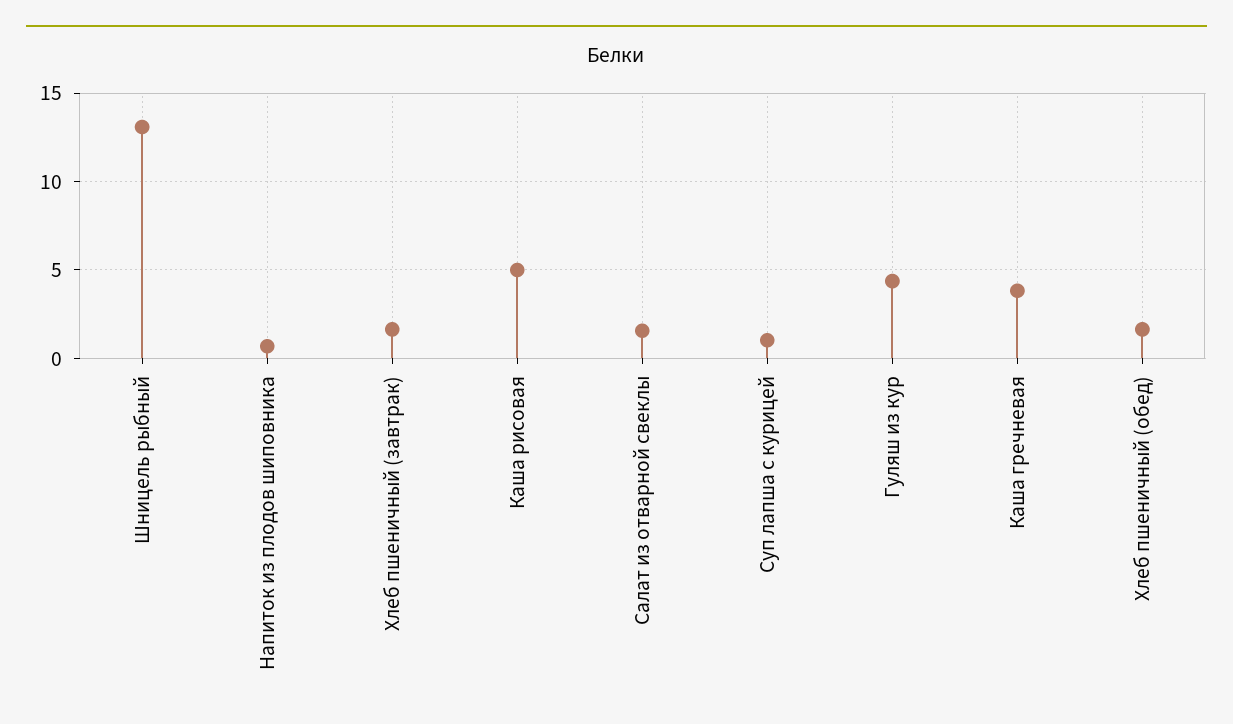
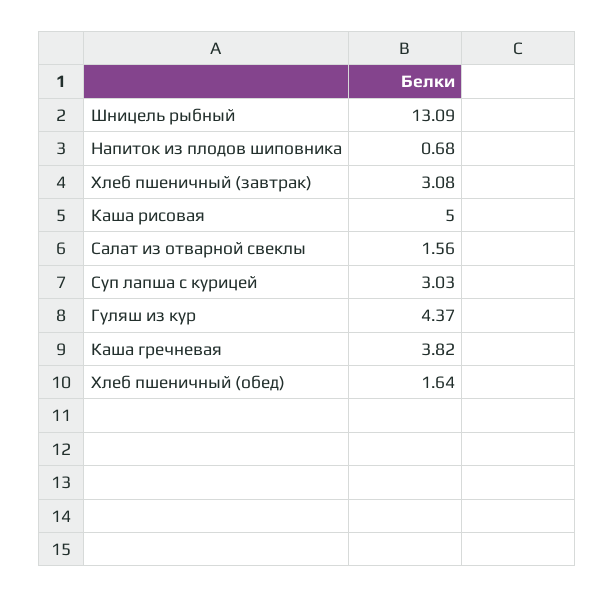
  {
    "Шницель рыбный": 13.09,
    "Напиток из плодов шиповника": 0.68,
-   "Хлеб пшеничный (завтрак)": 1.5,
+   "Хлеб пшеничный (завтрак)": 3.08,
    "Каша рисовая": 5,
    "Салат из отварной свеклы": 1.56,
-   "Суп лапша c курицей": 1,
+   "Суп лапша c курицей": 3.03,
    "Гуляш из кур": 4.37,
    "Каша гречневая": 3.82,
    "Хлеб пшеничный (обед)": 1.64
  }

